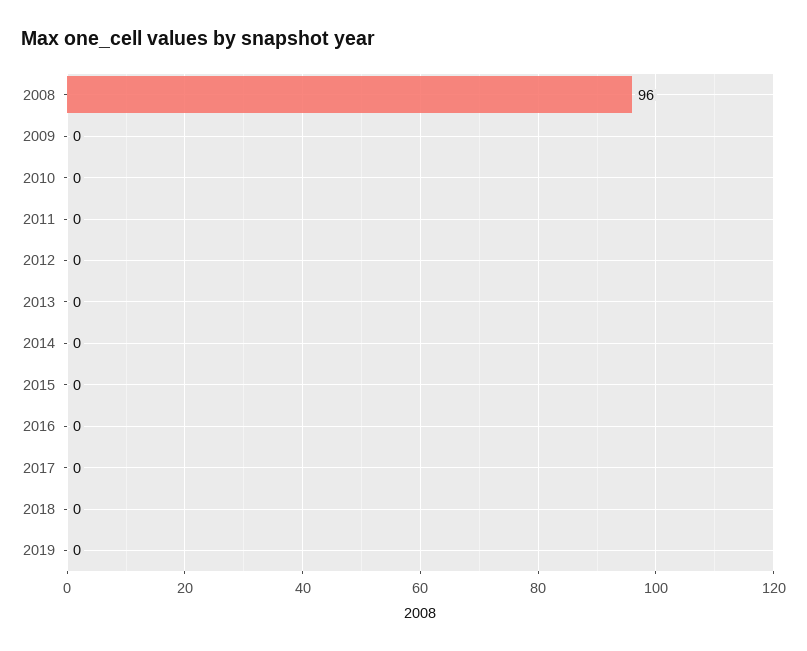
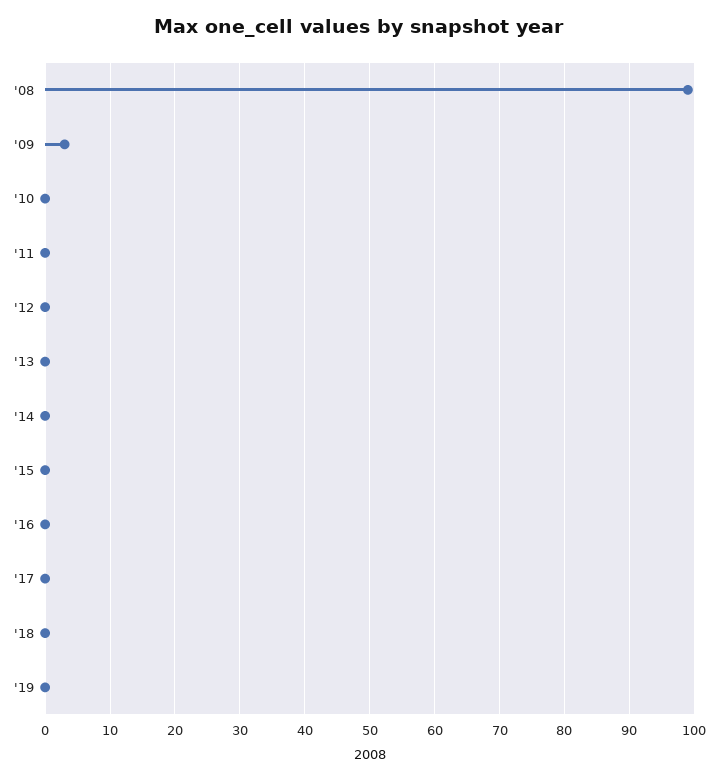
  {
-   "2008": 96,
+   "2008": 99,
-   "2009": 0,
+   "2009": 3,
    "2010": 0,
    "2011": 0,
    "2012": 0,
    "2013": 0,
    "2014": 0,
    "2015": 0,
    "2016": 0,
    "2017": 0,
    "2018": 0,
    "2019": 0
  }

